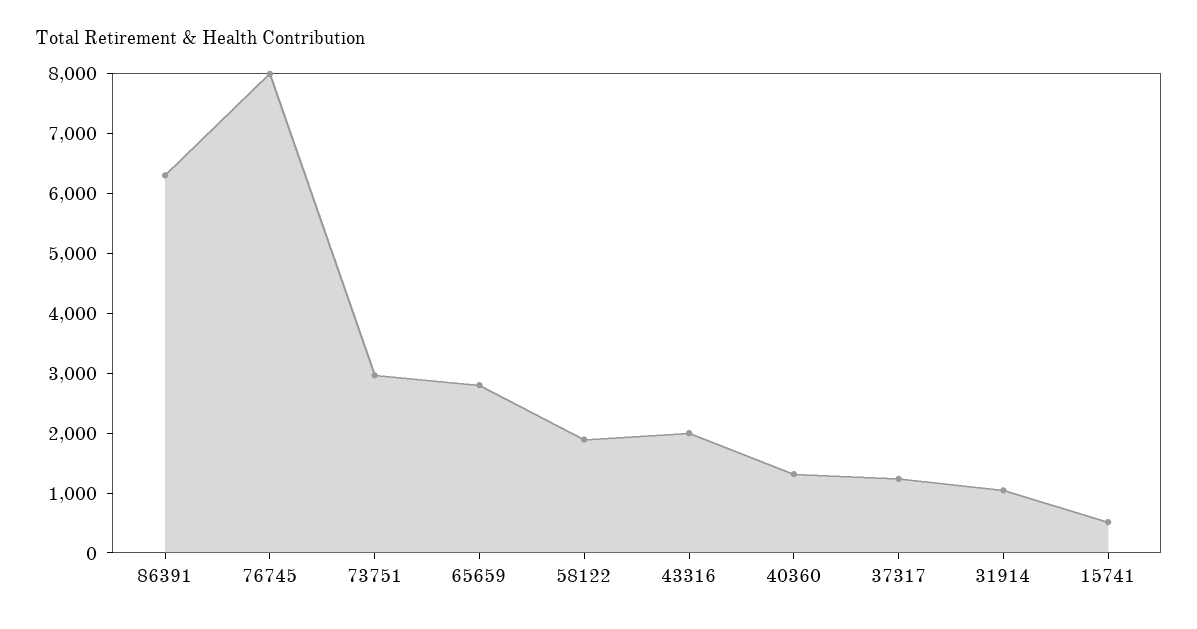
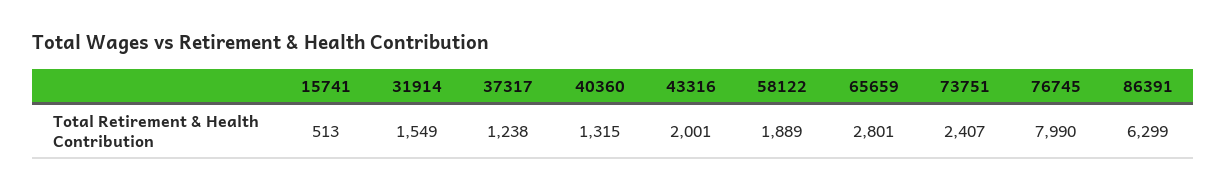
  {
    "86391": 6299,
    "76745": 7990,
-   "73751": 3000,
+   "73751": 2407,
    "65659": 2801,
    "58122": 1889,
    "43316": 2001,
    "40360": 1315,
    "37317": 1238,
-   "31914": 1000,
+   "31914": 1549,
    "15741": 513
  }

